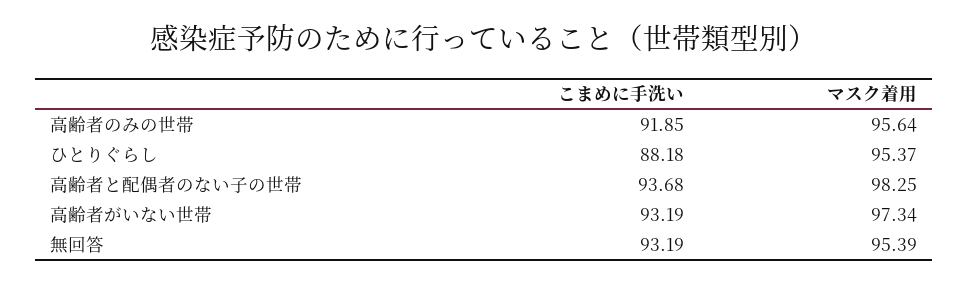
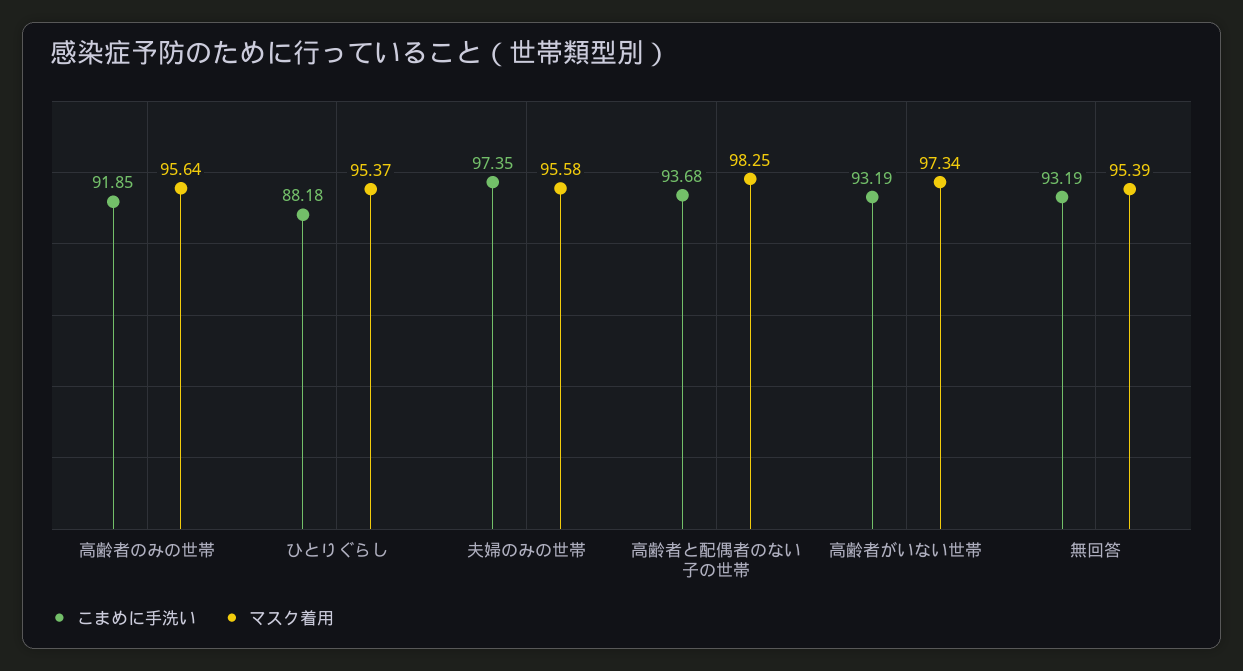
  {
    "こまめに手洗い": {
      "高齢者のみの世帯": 91.85,
      "ひとりぐらし": 88.18,
      "高齢者と配偶者のない子の世帯": 93.68,
      "高齢者がいない世帯": 93.19,
-     "無回答": 93.19
+     "無回答": 93.19,
+     "夫婦のみの世帯": 97.35
    },
    "マスク着用": {
      "高齢者のみの世帯": 95.64,
      "ひとりぐらし": 95.37,
      "高齢者と配偶者のない子の世帯": 98.25,
      "高齢者がいない世帯": 97.34,
-     "無回答": 95.39
+     "無回答": 95.39,
+     "夫婦のみの世帯": 95.58
    }
  }

